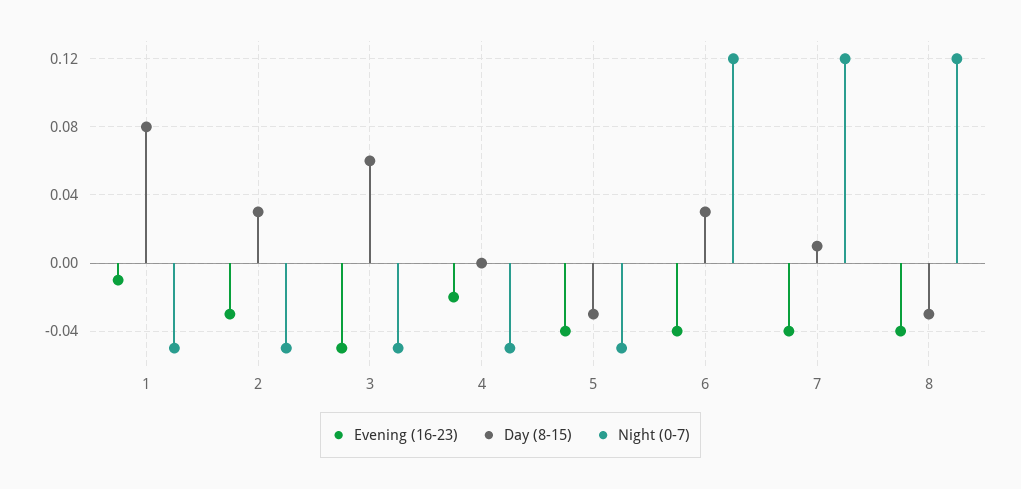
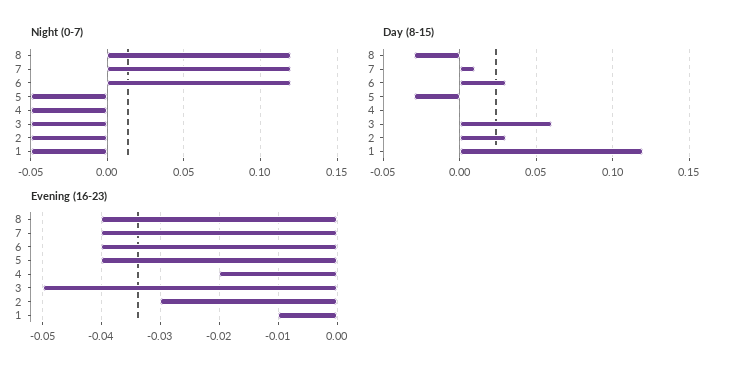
  {
    "Evening (16-23)": {
      "1": -0.01,
      "2": -0.03,
      "3": -0.05,
      "4": -0.02,
      "5": -0.04,
      "6": -0.04,
      "7": -0.04,
      "8": -0.04
    },
    "Day (8-15)": {
-     "1": 0.08,
+     "1": 0.12,
      "2": 0.03,
      "3": 0.06,
      "4": 0,
      "5": -0.03,
      "6": 0.03,
      "7": 0.01,
      "8": -0.03
    },
    "Night (0-7)": {
      "1": -0.05,
      "2": -0.05,
      "3": -0.05,
      "4": -0.05,
      "5": -0.05,
      "6": 0.12,
      "7": 0.12,
      "8": 0.12
    }
  }

